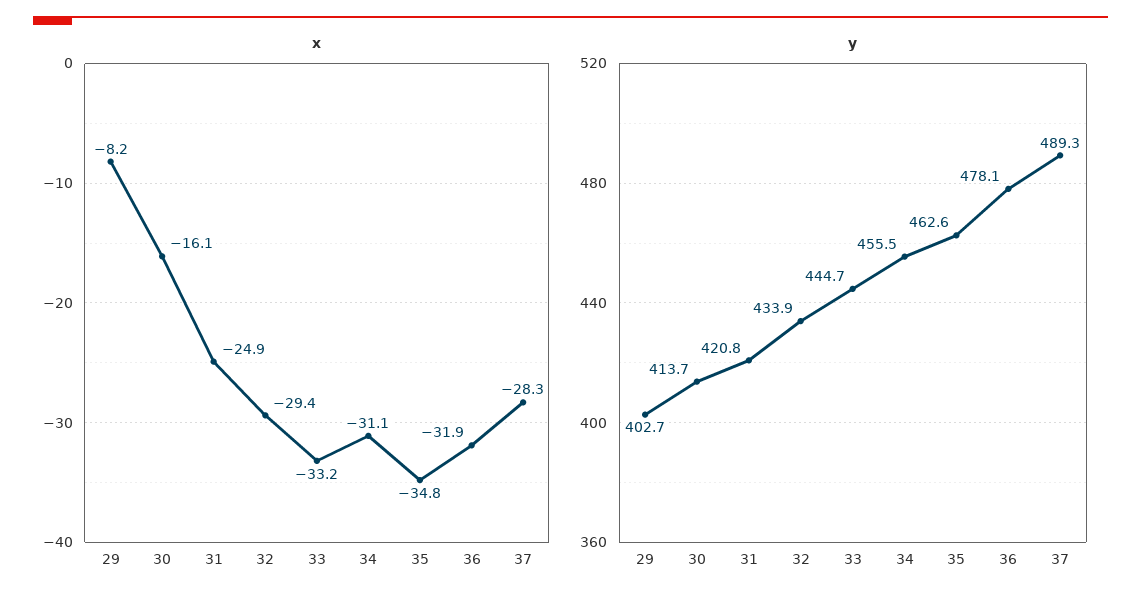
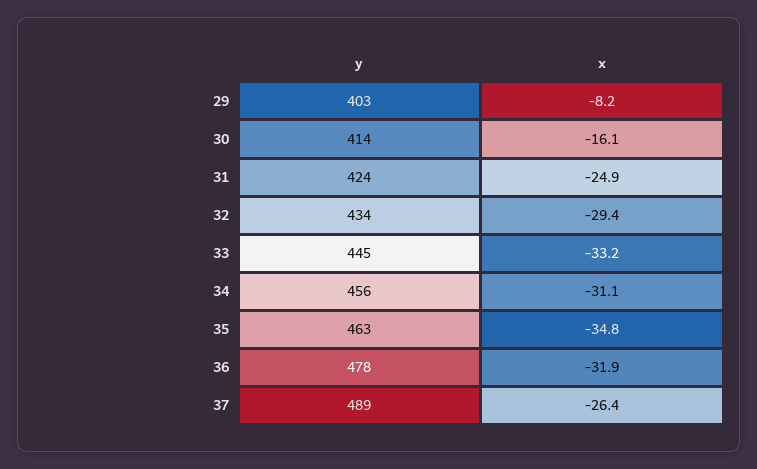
  {
    "x": {
      "29": -8.2,
      "30": -16.1,
      "31": -24.9,
      "32": -29.4,
      "33": -33.2,
      "34": -31.1,
      "35": -34.8,
      "36": -31.9,
-     "37": -28.3
+     "37": -26.4
    },
    "y": {
      "29": 402.7,
      "30": 413.7,
-     "31": 420.8,
+     "31": 424,
      "32": 433.9,
      "33": 444.7,
      "34": 455.5,
      "35": 462.6,
      "36": 478.1,
      "37": 489.3
    }
  }

